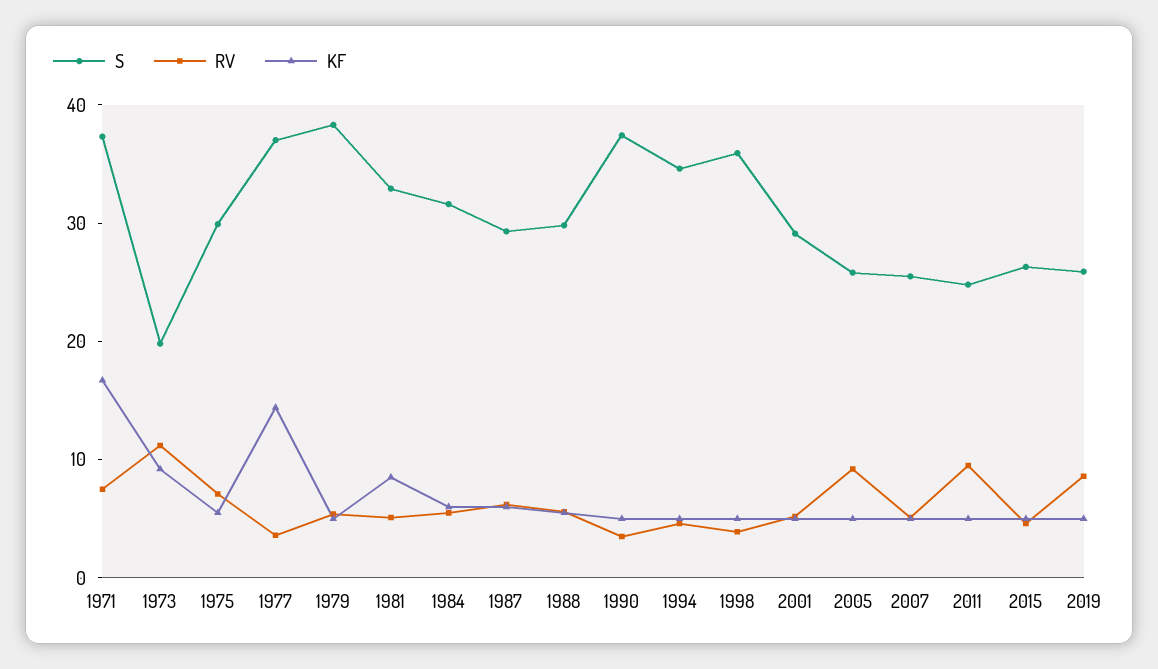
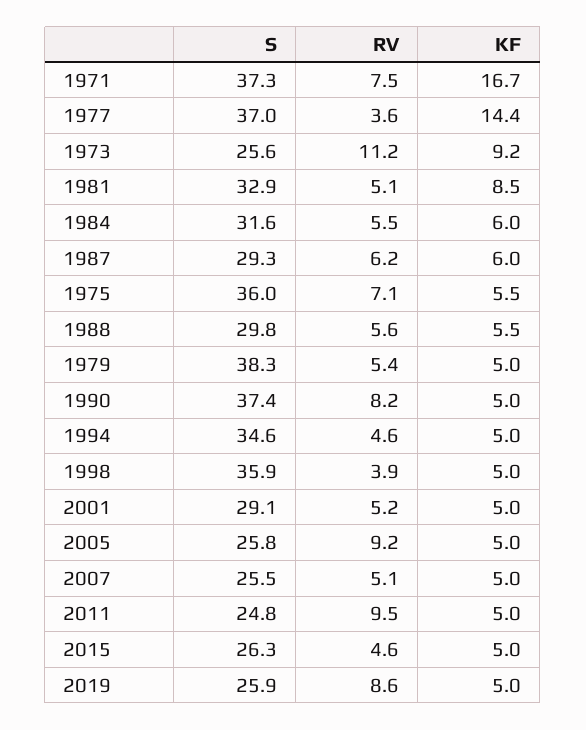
  {
    "S": {
      "1971": 37.3,
-     "1973": 20,
+     "1973": 25.6,
-     "1975": 30,
+     "1975": 36,
      "1977": 37,
      "1979": 38.3,
      "1981": 32.9,
      "1984": 31.6,
      "1987": 29.3,
      "1988": 29.8,
      "1990": 37.4,
      "1994": 34.6,
      "1998": 35.9,
      "2001": 29.1,
      "2005": 25.8,
      "2007": 25.5,
      "2011": 24.8,
      "2015": 26.3,
      "2019": 25.9
    },
    "RV": {
      "1971": 7.5,
      "1973": 11.2,
      "1975": 7.1,
      "1977": 3.6,
      "1979": 5.4,
      "1981": 5.1,
      "1984": 5.5,
      "1987": 6.2,
      "1988": 5.6,
-     "1990": 4,
+     "1990": 8.2,
      "1994": 4.6,
      "1998": 3.9,
      "2001": 5.2,
      "2005": 9.2,
      "2007": 5.1,
      "2011": 9.5,
      "2015": 4.6,
      "2019": 8.6
    },
    "KF": {
      "1971": 16.7,
      "1973": 9.2,
      "1975": 5.5,
      "1977": 14.4,
      "1979": 5,
      "1981": 8.5,
      "1984": 6,
      "1987": 6,
      "1988": 5.5,
      "1990": 5,
      "1994": 5,
      "1998": 5,
      "2001": 5,
      "2005": 5,
      "2007": 5,
      "2011": 5,
      "2015": 5,
      "2019": 5
    }
  }

